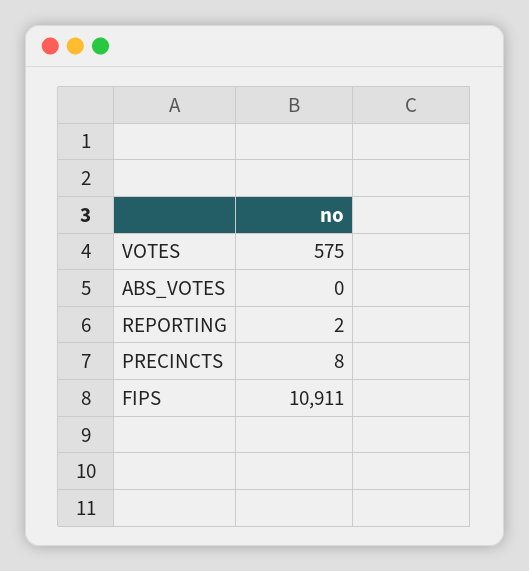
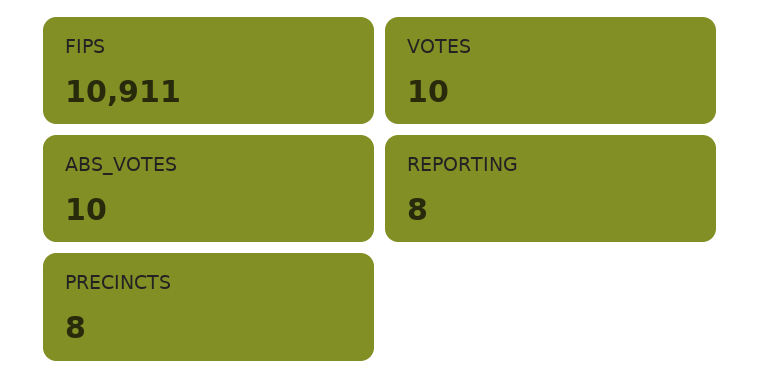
  {
-   "VOTES": 575,
+   "VOTES": 10,
-   "ABS_VOTES": 0,
+   "ABS_VOTES": 10,
-   "REPORTING": 2,
+   "REPORTING": 8,
    "PRECINCTS": 8,
    "FIPS": 10911
  }

